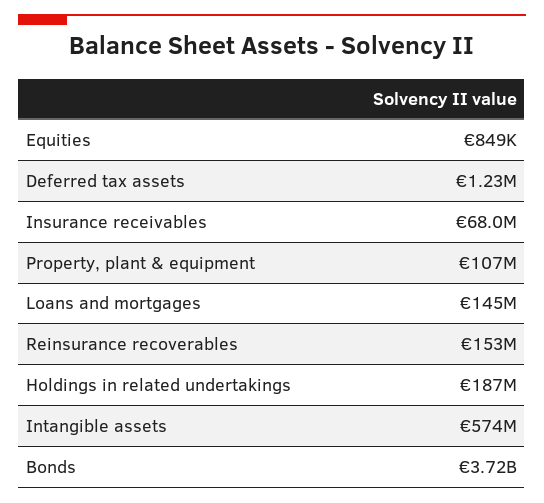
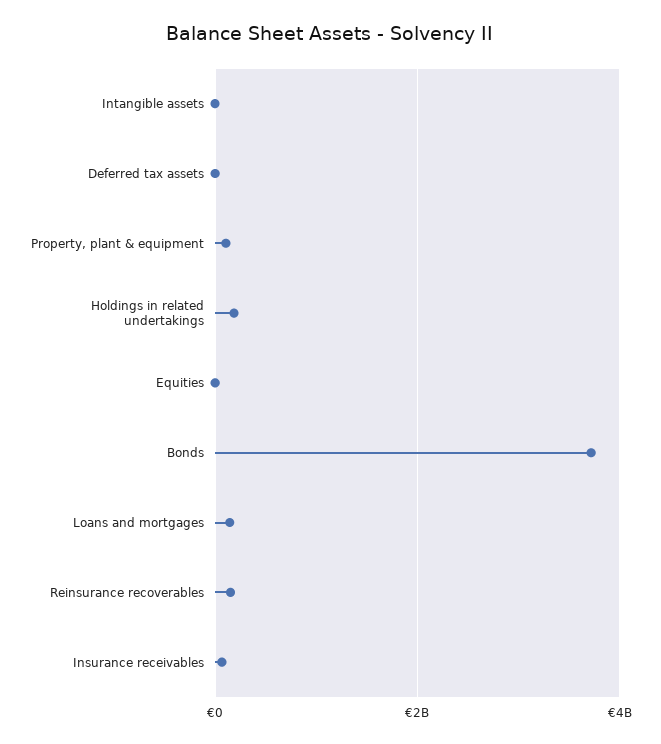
  {
    "Equities": 849000,
    "Deferred tax assets": 1230000,
    "Insurance receivables": 68000000,
    "Property, plant & equipment": 107000000,
    "Loans and mortgages": 145000000,
    "Reinsurance recoverables": 153000000,
    "Holdings in related undertakings": 187000000,
-   "Intangible assets": 574000000,
+   "Intangible assets": 0,
    "Bonds": 3720000000
  }

